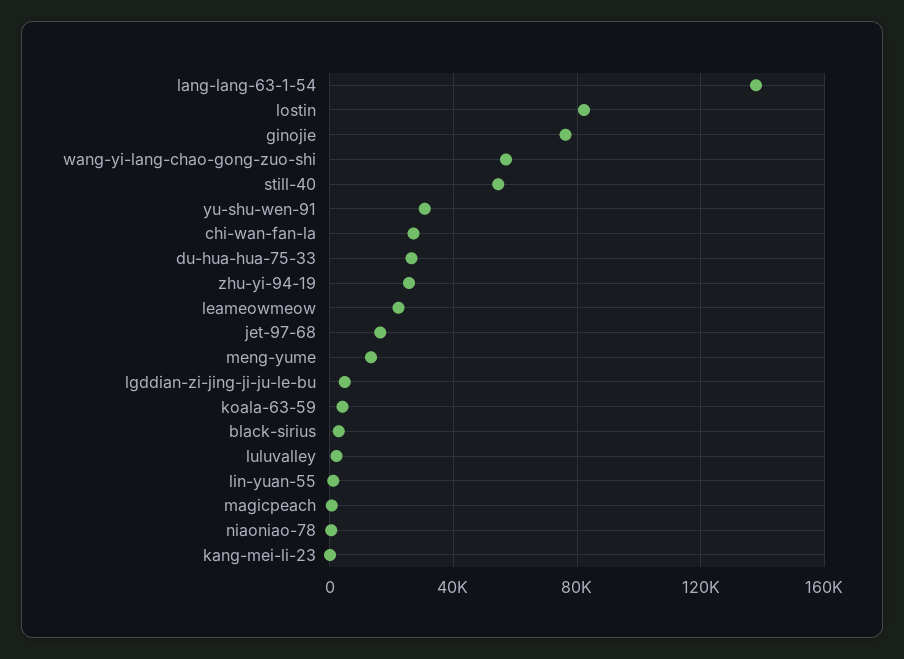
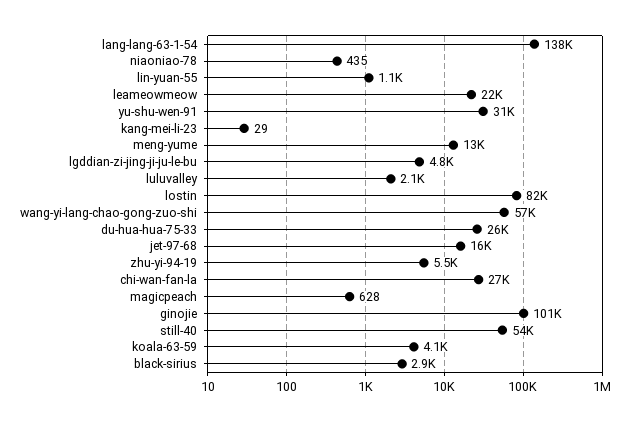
  {
    "lang-lang-63-1-54": 138000,
    "lostin": 82000,
-   "ginojie": 75000,
+   "ginojie": 101000,
    "wang-yi-lang-chao-gong-zuo-shi": 57000,
    "still-40": 54000,
    "yu-shu-wen-91": 31000,
    "chi-wan-fan-la": 27000,
    "du-hua-hua-75-33": 26000,
-   "zhu-yi-94-19": 25000,
+   "zhu-yi-94-19": 5500,
    "leameowmeow": 22000,
    "jet-97-68": 16000,
    "meng-yume": 13000,
    "lgddian-zi-jing-ji-ju-le-bu": 4800,
    "koala-63-59": 4100,
    "black-sirius": 2900,
    "luluvalley": 2100,
    "lin-yuan-55": 1100,
    "magicpeach": 628,
    "niaoniao-78": 435,
    "kang-mei-li-23": 29
  }

